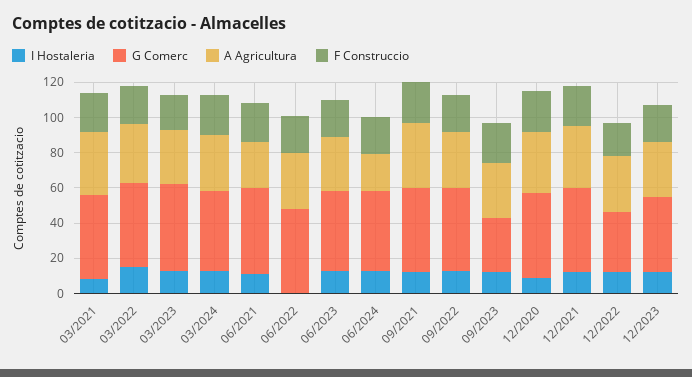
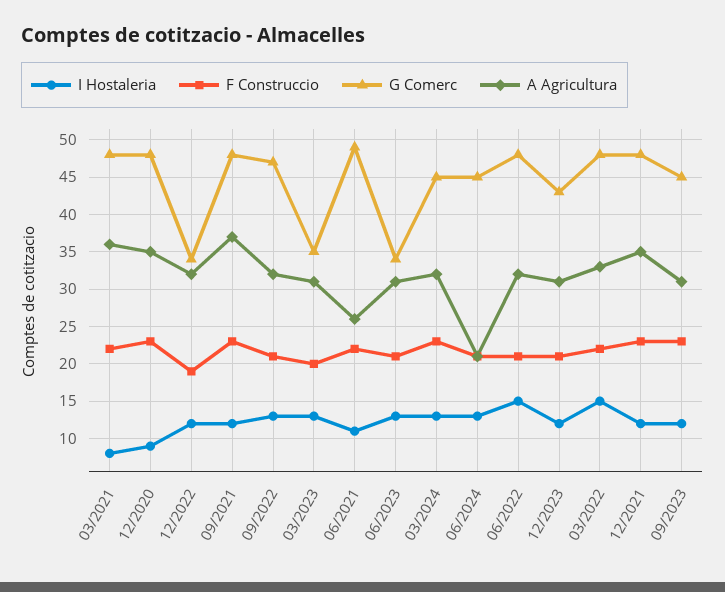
  {
    "I Hostaleria": {
      "03/2021": 8,
      "03/2022": 15,
      "03/2023": 13,
      "03/2024": 13,
      "06/2021": 11,
-     "06/2022": 0,
+     "06/2022": 15,
      "06/2023": 13,
      "06/2024": 13,
      "09/2021": 12,
      "09/2022": 13,
      "09/2023": 12,
      "12/2020": 9,
      "12/2021": 12,
      "12/2022": 12,
      "12/2023": 12
    },
    "G Comerc": {
      "03/2021": 48,
      "03/2022": 48,
-     "03/2023": 50,
+     "03/2023": 35,
      "03/2024": 45,
      "06/2021": 49,
      "06/2022": 48,
-     "06/2023": 45,
+     "06/2023": 34,
      "06/2024": 45,
      "09/2021": 48,
      "09/2022": 47,
-     "09/2023": 30,
+     "09/2023": 45,
      "12/2020": 48,
      "12/2021": 48,
      "12/2022": 34,
      "12/2023": 43
    },
    "A Agricultura": {
      "03/2021": 36,
      "03/2022": 33,
      "03/2023": 31,
      "03/2024": 32,
      "06/2021": 26,
      "06/2022": 32,
      "06/2023": 31,
      "06/2024": 21,
      "09/2021": 37,
      "09/2022": 32,
      "09/2023": 31,
      "12/2020": 35,
      "12/2021": 35,
      "12/2022": 32,
      "12/2023": 31
    },
    "F Construccio": {
      "03/2021": 22,
      "03/2022": 22,
      "03/2023": 20,
      "03/2024": 23,
      "06/2021": 22,
      "06/2022": 21,
      "06/2023": 21,
      "06/2024": 21,
      "09/2021": 23,
      "09/2022": 21,
      "09/2023": 23,
      "12/2020": 23,
      "12/2021": 23,
      "12/2022": 19,
      "12/2023": 21
    }
  }

